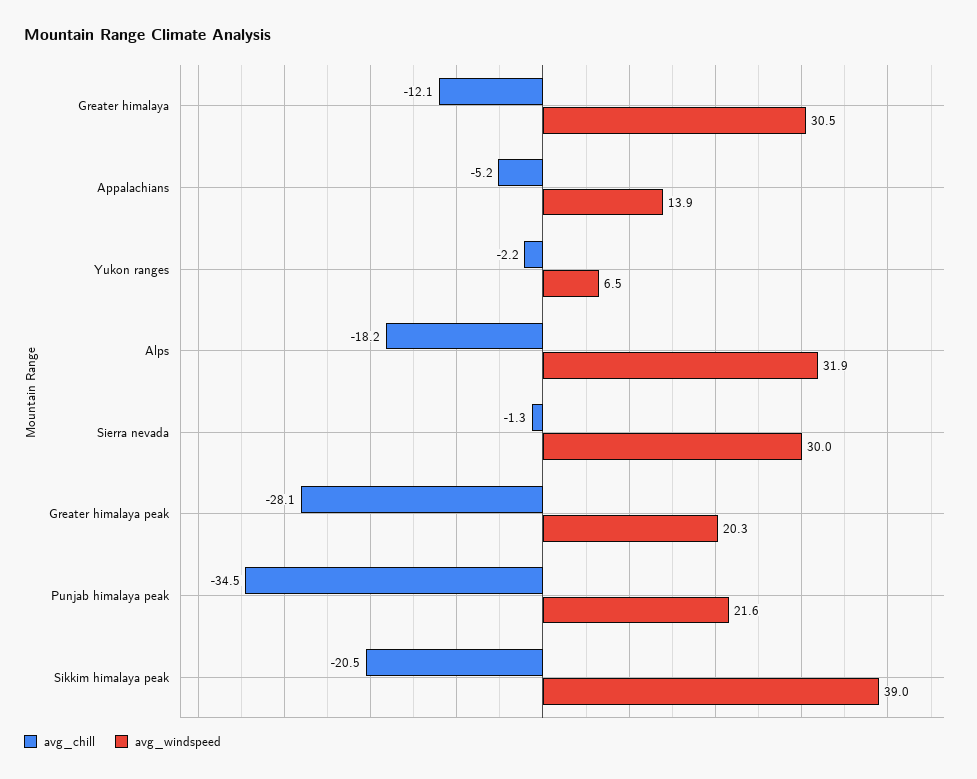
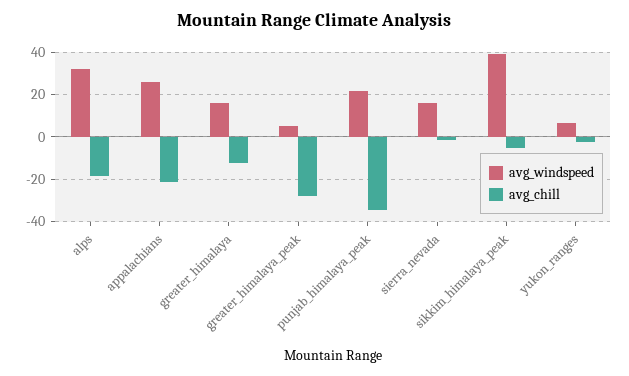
  {
    "avg_chill": {
      "Greater himalaya": -12.1,
-     "Appalachians": -5.2,
+     "Appalachians": -20,
      "Yukon ranges": -2.2,
      "Alps": -18.2,
      "Sierra nevada": -1.3,
      "Greater himalaya peak": -28.1,
      "Punjab himalaya peak": -34.5,
-     "Sikkim himalaya peak": -20.5
+     "Sikkim himalaya peak": -5
    },
    "avg_windspeed": {
-     "Greater himalaya": 30.5,
+     "Greater himalaya": 15,
-     "Appalachians": 13.9,
+     "Appalachians": 25,
      "Yukon ranges": 6.5,
      "Alps": 31.9,
-     "Sierra nevada": 30,
+     "Sierra nevada": 15,
-     "Greater himalaya peak": 20.3,
+     "Greater himalaya peak": 5,
      "Punjab himalaya peak": 21.6,
      "Sikkim himalaya peak": 39
    }
  }

